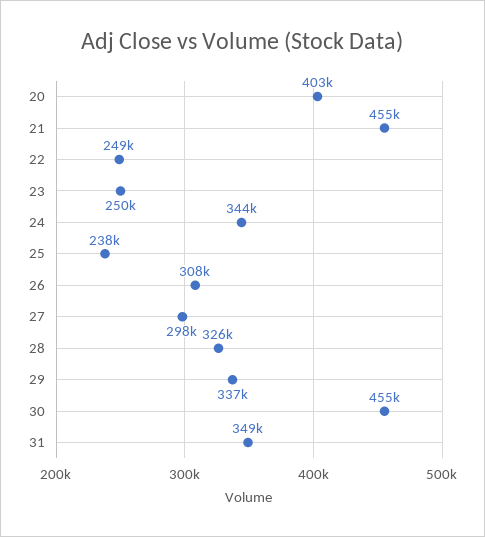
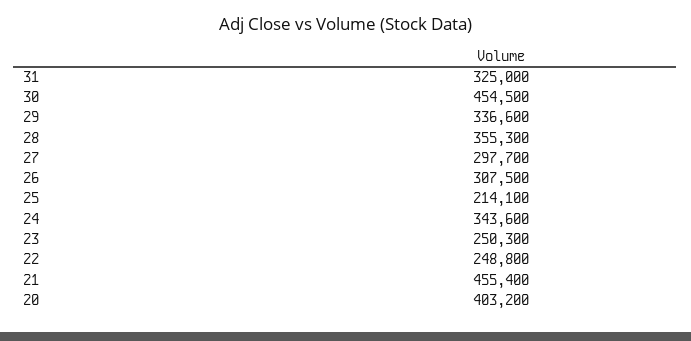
  {
    "20": 403200,
    "21": 455400,
    "22": 248800,
    "23": 250300,
    "24": 343600,
-   "25": 238000,
+   "25": 214100,
    "26": 307500,
    "27": 297700,
-   "28": 326000,
+   "28": 355300,
    "29": 336600,
    "30": 454500,
-   "31": 349000
+   "31": 325000
  }

